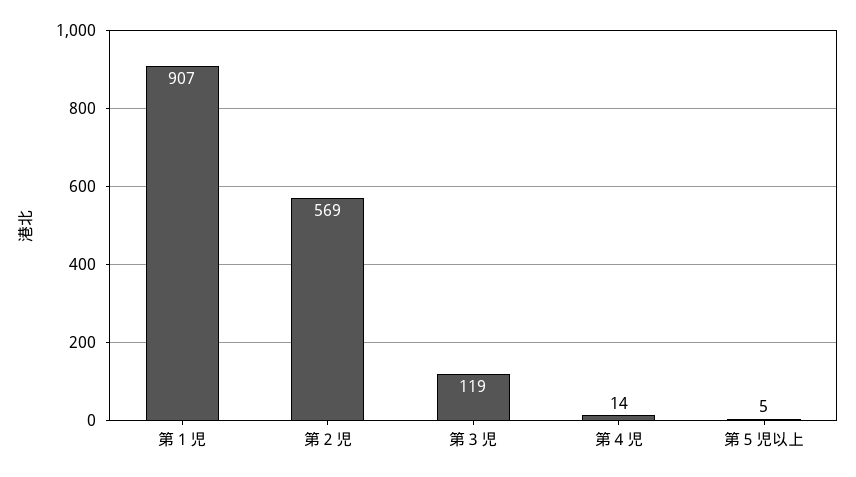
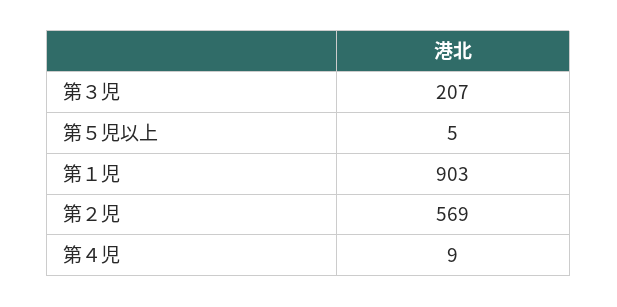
  {
-   "第１児": 907,
+   "第１児": 903,
    "第２児": 569,
-   "第３児": 119,
+   "第３児": 207,
-   "第４児": 14,
+   "第４児": 9,
    "第５児以上": 5
  }

